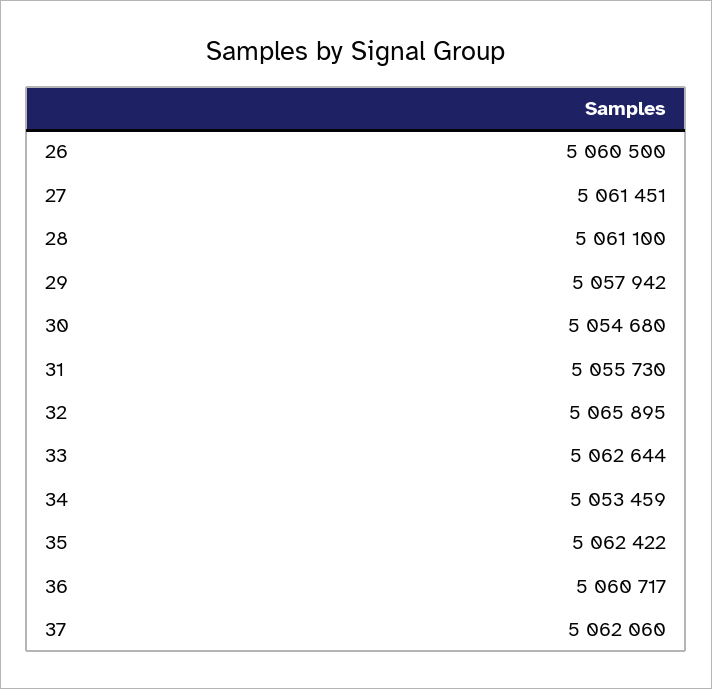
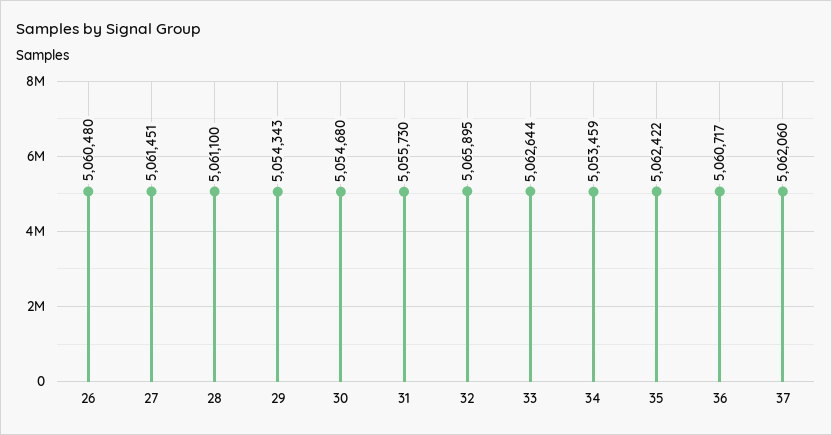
  {
-   "26": 5060500,
+   "26": 5060480,
    "27": 5061451,
    "28": 5061100,
-   "29": 5057942,
+   "29": 5054343,
    "30": 5054680,
    "31": 5055730,
    "32": 5065895,
    "33": 5062644,
    "34": 5053459,
    "35": 5062422,
    "36": 5060717,
    "37": 5062060
  }

